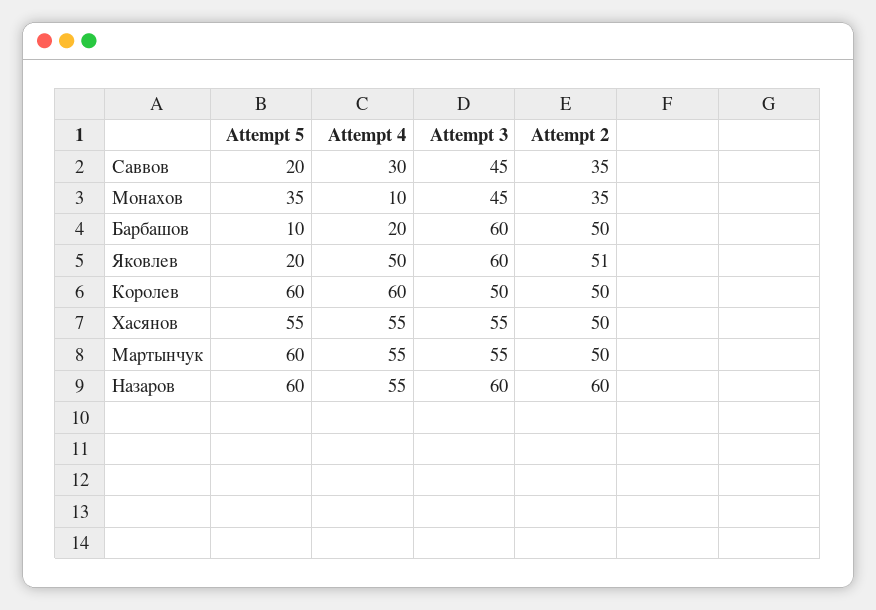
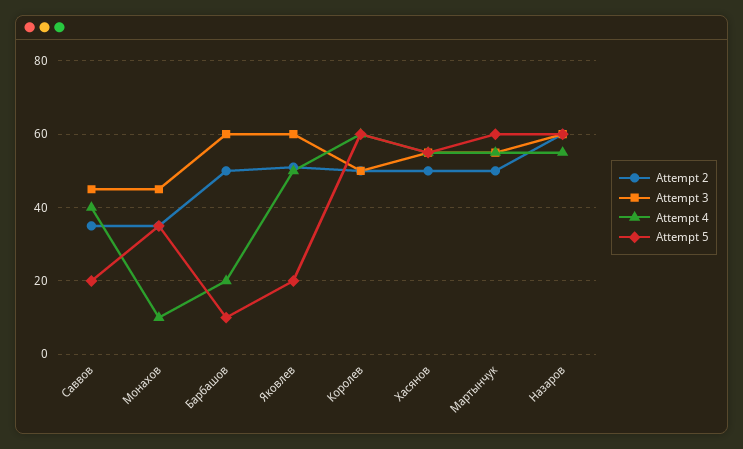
  {
    "Attempt 5": {
      "Саввов": 20,
      "Монахов": 35,
      "Барбашов": 10,
      "Яковлев": 20,
      "Королев": 60,
      "Хасянов": 55,
      "Мартынчук": 60,
      "Назаров": 60
    },
    "Attempt 4": {
-     "Саввов": 30,
+     "Саввов": 40,
      "Монахов": 10,
      "Барбашов": 20,
      "Яковлев": 50,
      "Королев": 60,
      "Хасянов": 55,
      "Мартынчук": 55,
      "Назаров": 55
    },
    "Attempt 3": {
      "Саввов": 45,
      "Монахов": 45,
      "Барбашов": 60,
      "Яковлев": 60,
      "Королев": 50,
      "Хасянов": 55,
      "Мартынчук": 55,
      "Назаров": 60
    },
    "Attempt 2": {
      "Саввов": 35,
      "Монахов": 35,
      "Барбашов": 50,
      "Яковлев": 51,
      "Королев": 50,
      "Хасянов": 50,
      "Мартынчук": 50,
      "Назаров": 60
    }
  }

